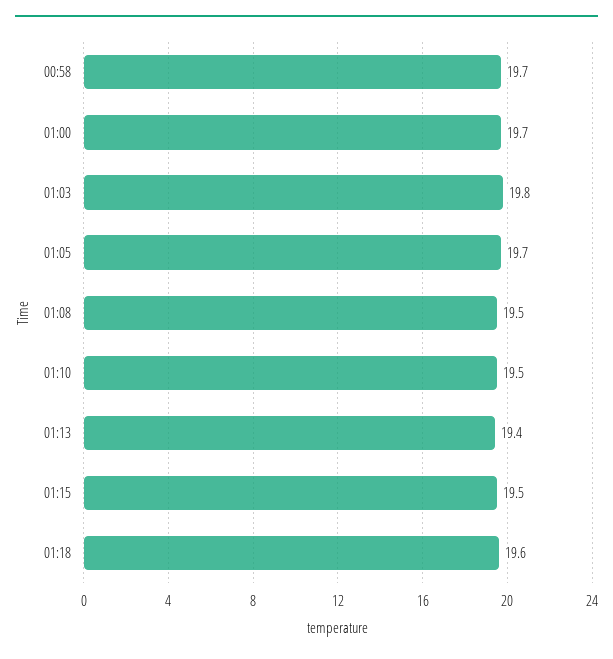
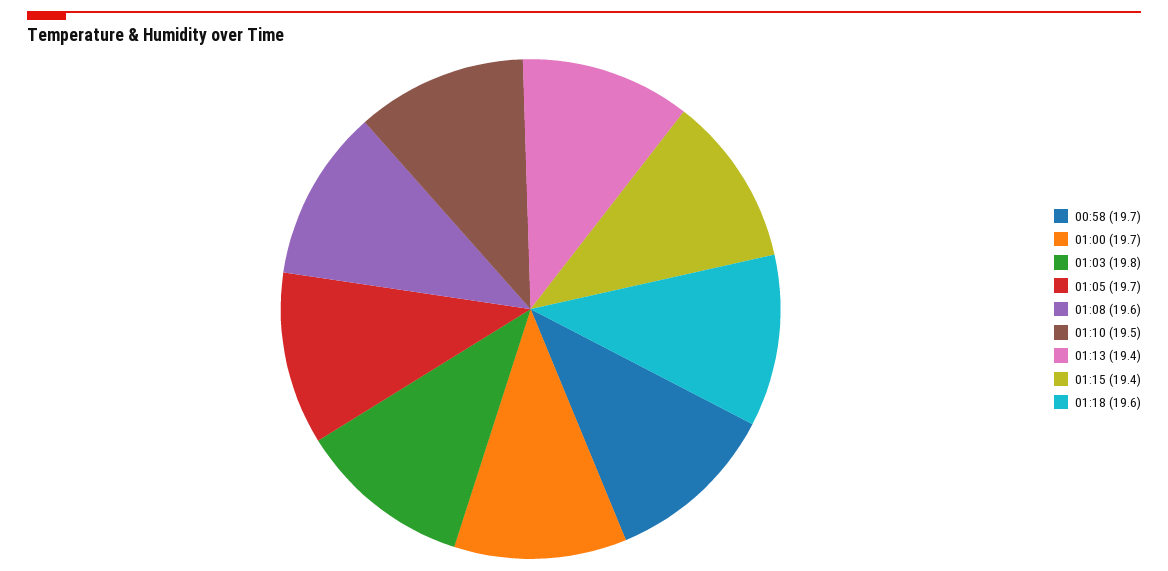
  {
    "00:58": 19.7,
    "01:00": 19.7,
    "01:03": 19.8,
    "01:05": 19.7,
-   "01:08": 19.5,
+   "01:08": 19.6,
    "01:10": 19.5,
    "01:13": 19.4,
-   "01:15": 19.5,
+   "01:15": 19.4,
    "01:18": 19.6
  }

